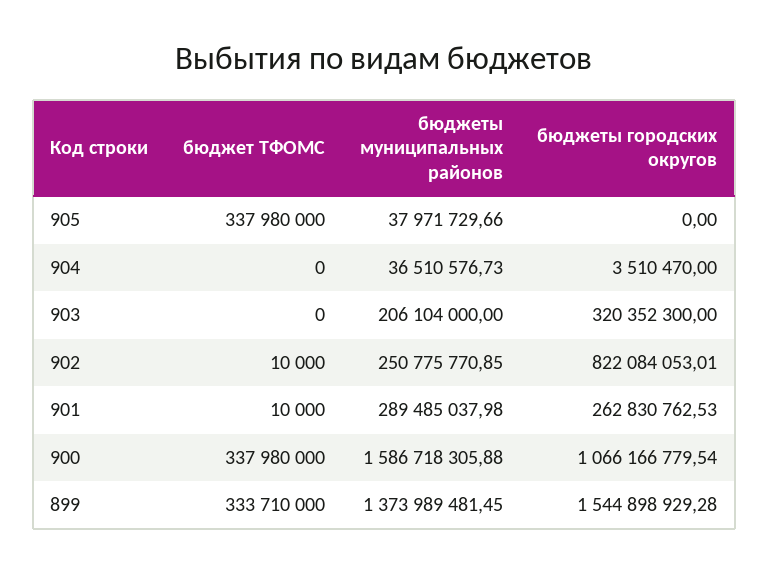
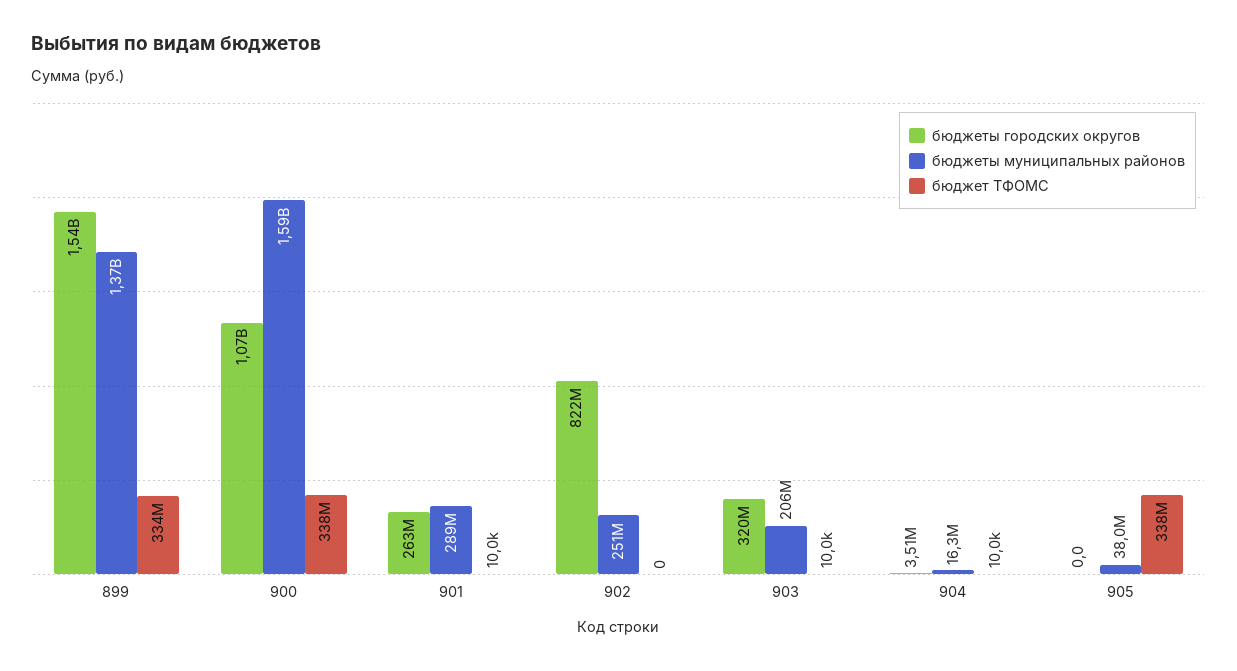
  {
    "бюджет ТФОМС": {
      "905": 337980000,
-     "904": 0,
+     "904": 10000,
-     "903": 0,
+     "903": 10000,
-     "902": 10000,
+     "902": 0,
      "901": 10000,
      "900": 337980000,
      "899": 333710000
    },
    "бюджеты муниципальных районов": {
      "905": 37971729.66,
-     "904": 36510576.73,
+     "904": 16300000,
      "903": 206104000,
      "902": 250775770.85,
      "901": 289485037.98,
      "900": 1586718305.88,
      "899": 1373989481.45
    },
    "бюджеты городских округов": {
      "905": 0,
      "904": 3510470,
      "903": 320352300,
      "902": 822084053.01,
      "901": 262830762.53,
      "900": 1066166779.54,
      "899": 1544898929.28
    }
  }

